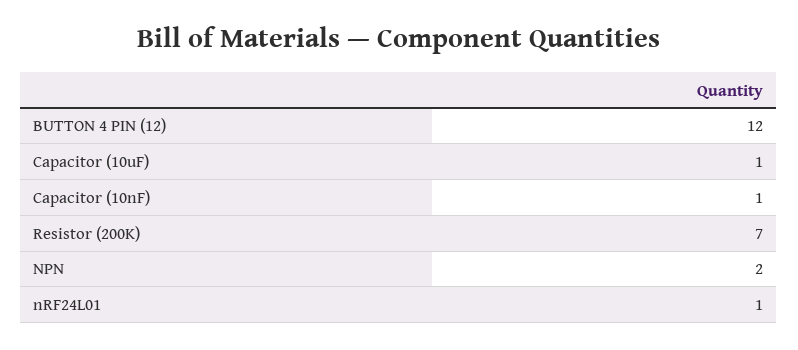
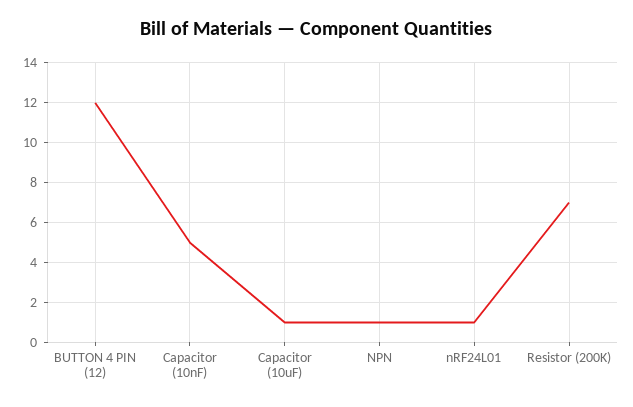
  {
    "BUTTON 4 PIN (12)": 12,
    "Capacitor (10uF)": 1,
-   "Capacitor (10nF)": 1,
+   "Capacitor (10nF)": 5,
    "Resistor (200K)": 7,
-   "NPN": 2,
+   "NPN": 1,
    "nRF24L01": 1
  }

